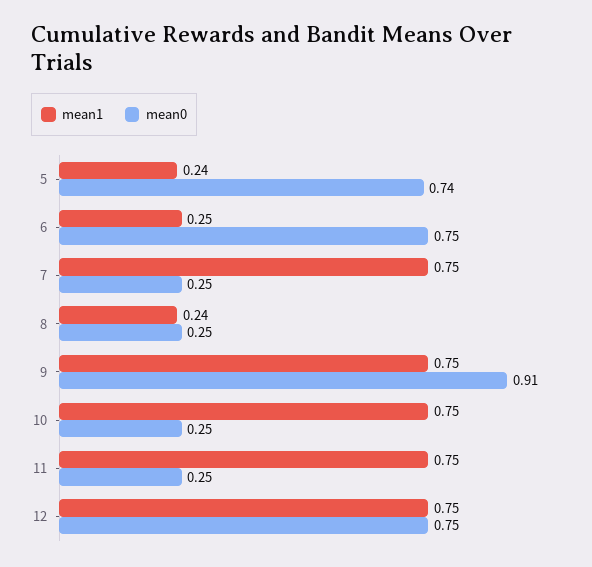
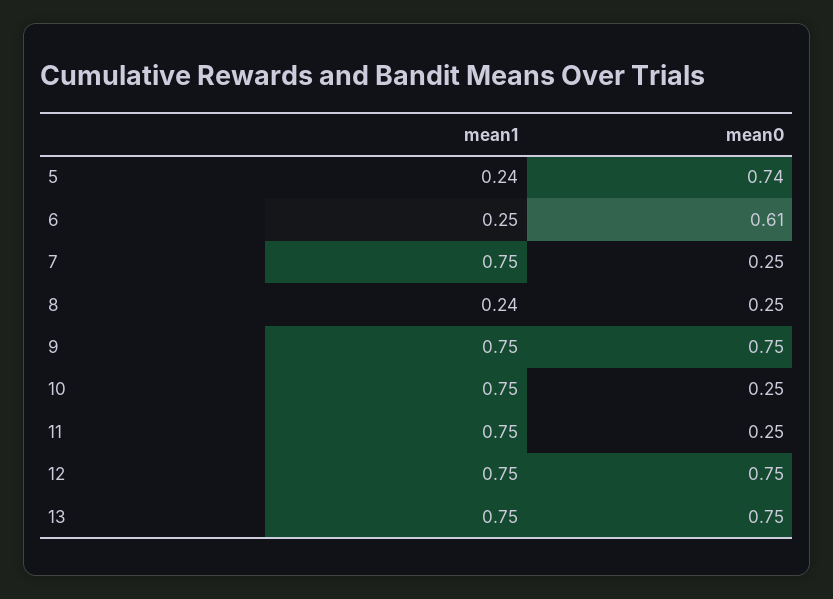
  {
    "mean1": {
      "5": 0.24,
      "6": 0.25,
      "7": 0.75,
      "8": 0.24,
      "9": 0.75,
      "10": 0.75,
      "11": 0.75,
-     "12": 0.75
+     "12": 0.75,
+     "13": 0.75
    },
    "mean0": {
      "5": 0.74,
-     "6": 0.75,
+     "6": 0.61,
      "7": 0.25,
      "8": 0.25,
-     "9": 0.91,
+     "9": 0.75,
      "10": 0.25,
      "11": 0.25,
-     "12": 0.75
+     "12": 0.75,
+     "13": 0.75
    }
  }

